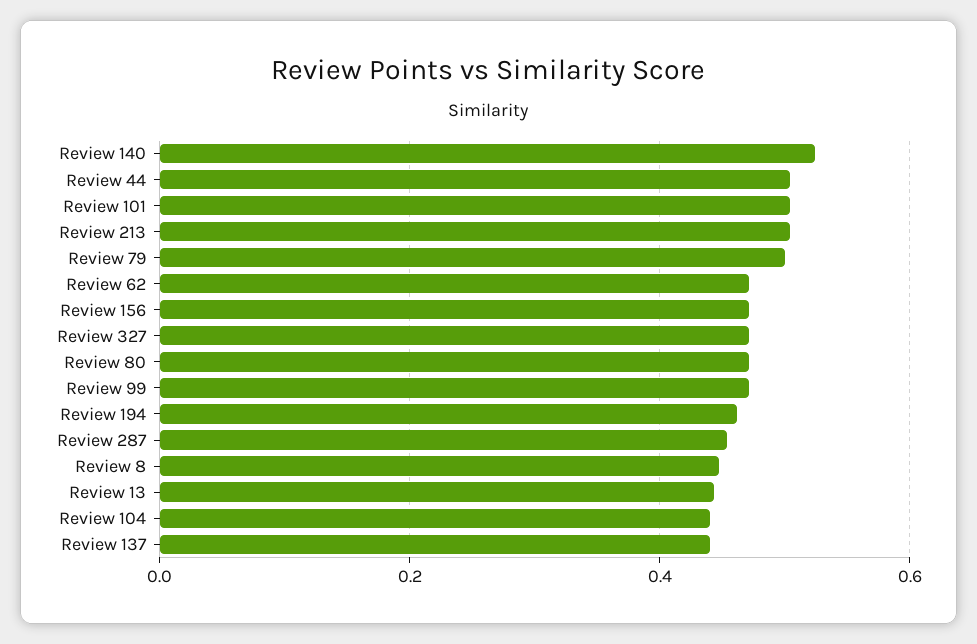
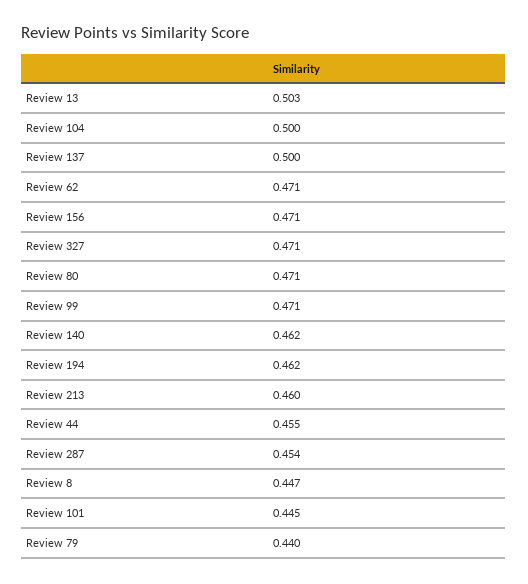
  {
-   "Review 140": 0.52,
+   "Review 140": 0.462,
-   "Review 44": 0.5,
+   "Review 44": 0.455,
-   "Review 101": 0.5,
+   "Review 101": 0.445,
-   "Review 213": 0.5,
+   "Review 213": 0.46,
-   "Review 79": 0.5,
+   "Review 79": 0.44,
    "Review 62": 0.471,
    "Review 156": 0.471,
    "Review 327": 0.471,
    "Review 80": 0.471,
    "Review 99": 0.471,
    "Review 194": 0.462,
    "Review 287": 0.454,
    "Review 8": 0.447,
-   "Review 13": 0.44,
+   "Review 13": 0.503,
-   "Review 104": 0.44,
+   "Review 104": 0.5,
-   "Review 137": 0.44
+   "Review 137": 0.5
  }

